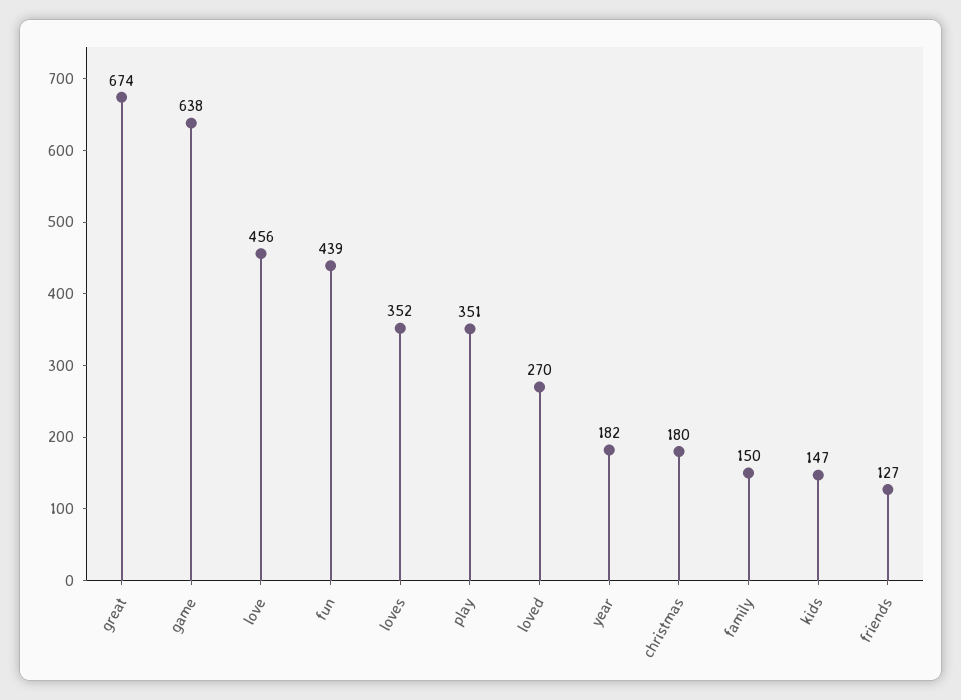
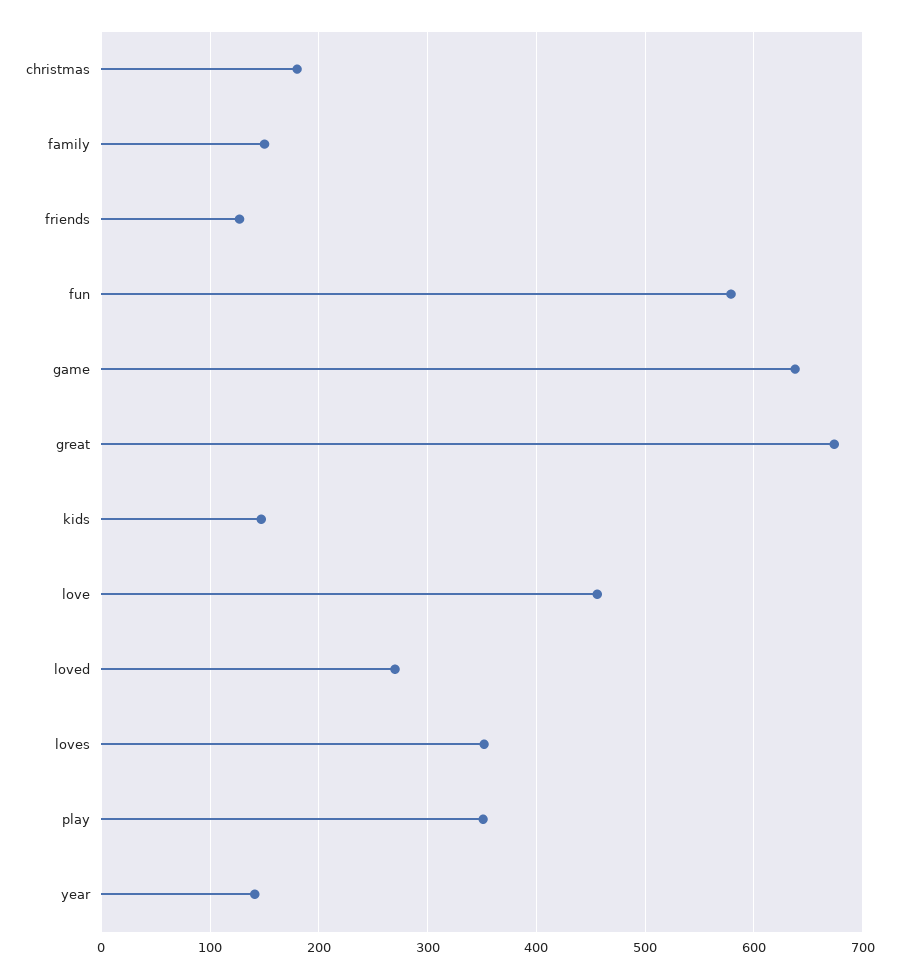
  {
    "great": 674,
    "game": 638,
    "love": 456,
-   "fun": 439,
+   "fun": 580,
    "loves": 352,
    "play": 351,
    "loved": 270,
-   "year": 182,
+   "year": 140,
    "christmas": 180,
    "family": 150,
    "kids": 147,
    "friends": 127
  }

